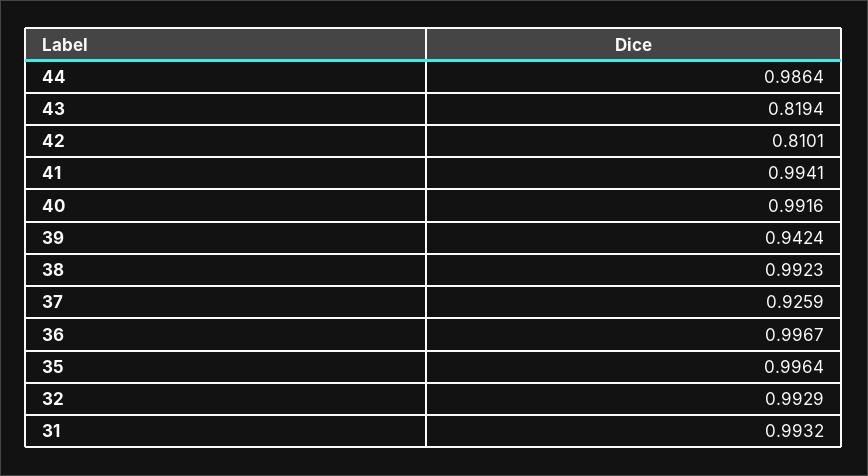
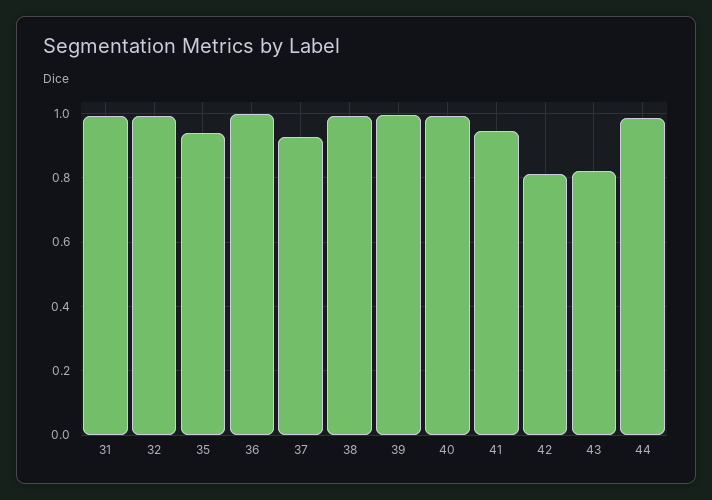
  {
    "44": 0.9864,
    "43": 0.8194,
    "42": 0.8101,
-   "41": 0.9941,
+   "41": 0.94,
    "40": 0.9916,
-   "39": 0.9424,
+   "39": 1,
    "38": 0.9923,
    "37": 0.9259,
    "36": 0.9967,
-   "35": 0.9964,
+   "35": 0.94,
    "32": 0.9929,
    "31": 0.9932
  }

